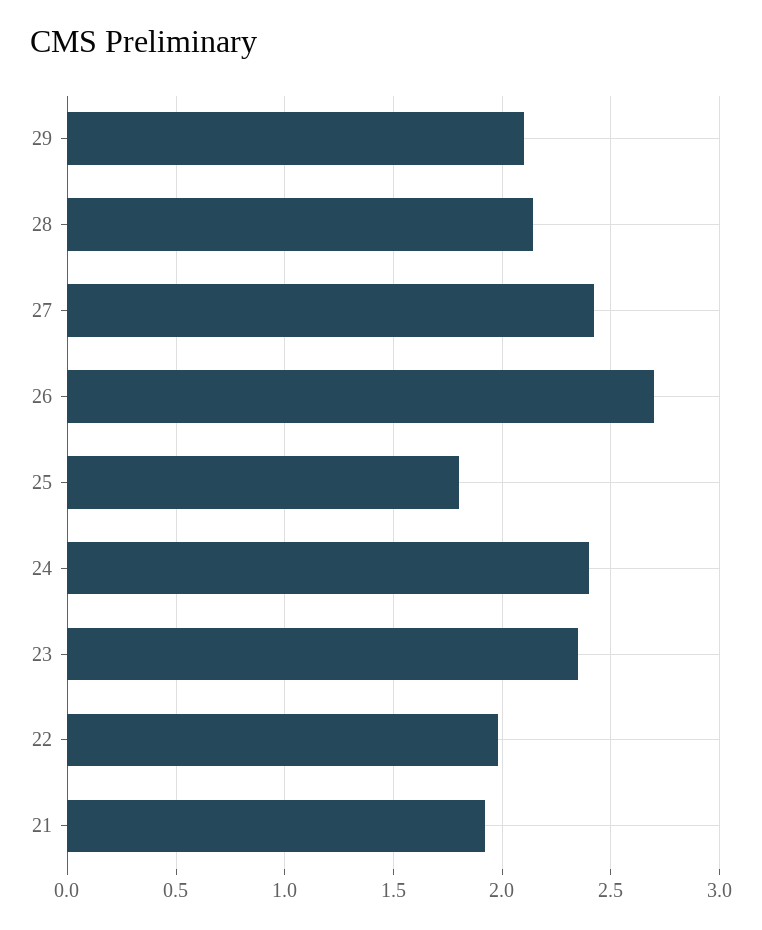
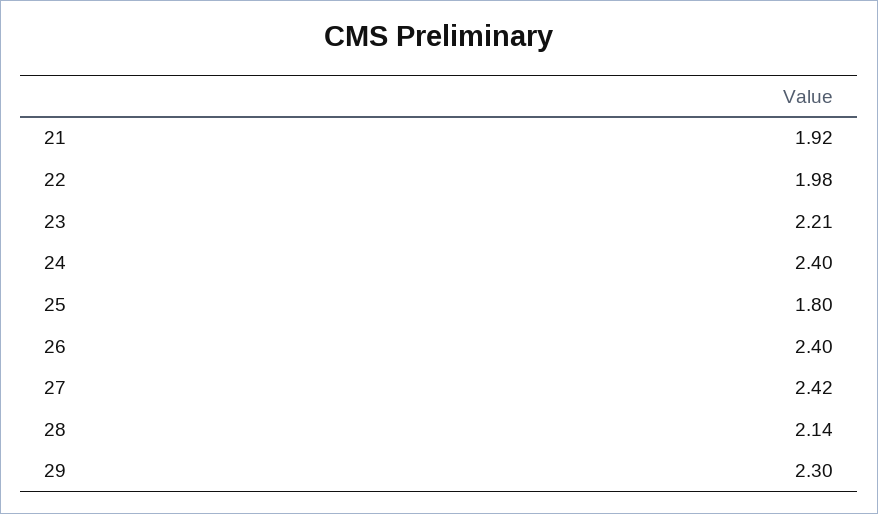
  {
-   "29": 2.1,
+   "29": 2.3,
    "28": 2.14,
    "27": 2.42,
-   "26": 2.7,
+   "26": 2.4,
    "25": 1.8,
    "24": 2.4,
-   "23": 2.35,
+   "23": 2.21,
    "22": 1.98,
    "21": 1.92
  }

